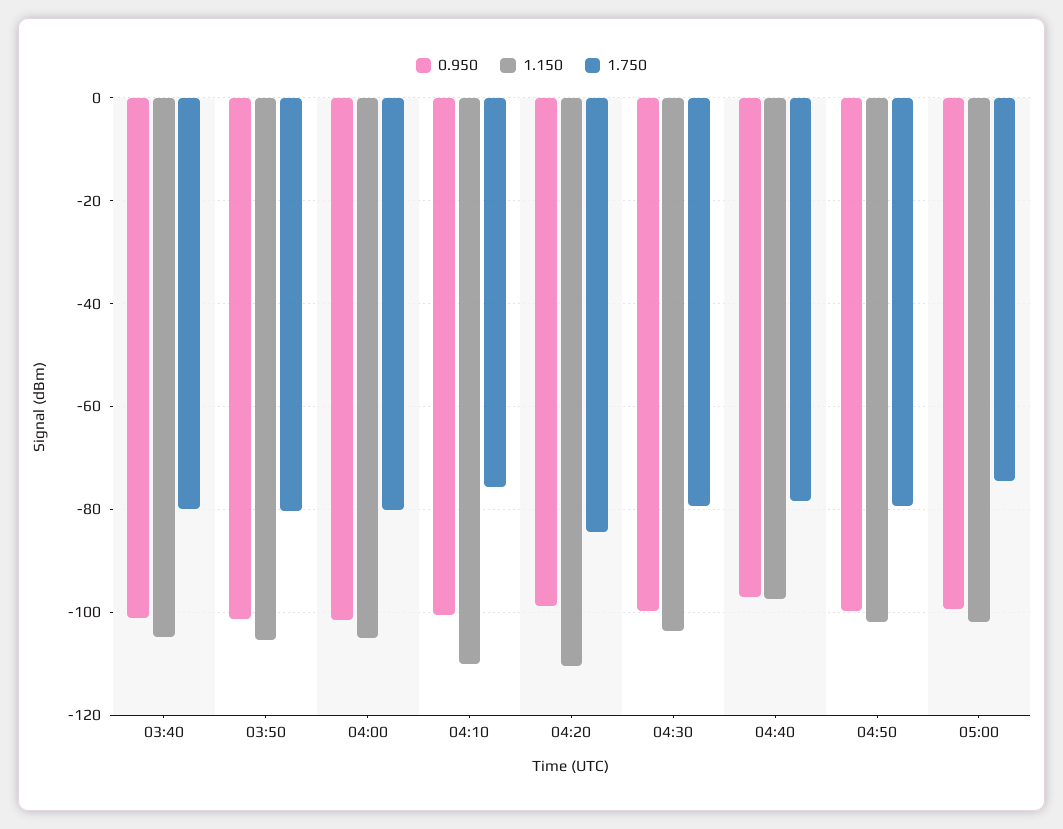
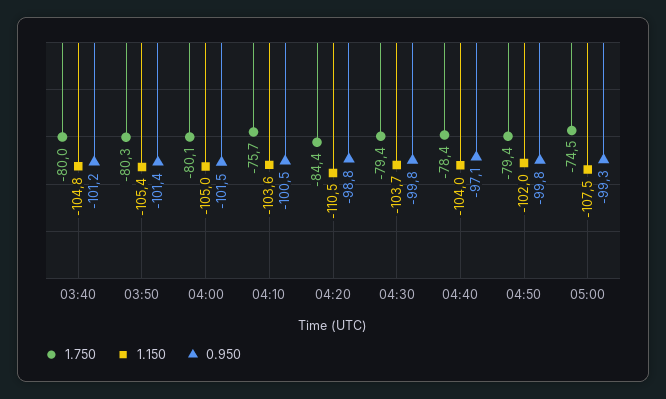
  {
    "0.950": {
      "03:40": -101.2,
      "03:50": -101.4,
      "04:00": -101.5,
      "04:10": -100.5,
      "04:20": -98.8,
      "04:30": -99.8,
      "04:40": -97.1,
      "04:50": -99.8,
      "05:00": -99.3
    },
    "1.150": {
      "03:40": -104.8,
      "03:50": -105.4,
      "04:00": -105,
-     "04:10": -110,
+     "04:10": -103.6,
      "04:20": -110.5,
      "04:30": -103.7,
-     "04:40": -98,
+     "04:40": -104,
      "04:50": -102,
-     "05:00": -102
+     "05:00": -107.5
    },
    "1.750": {
      "03:40": -80,
      "03:50": -80.3,
      "04:00": -80.1,
      "04:10": -75.7,
      "04:20": -84.4,
      "04:30": -79.4,
      "04:40": -78.4,
      "04:50": -79.4,
      "05:00": -74.5
    }
  }

